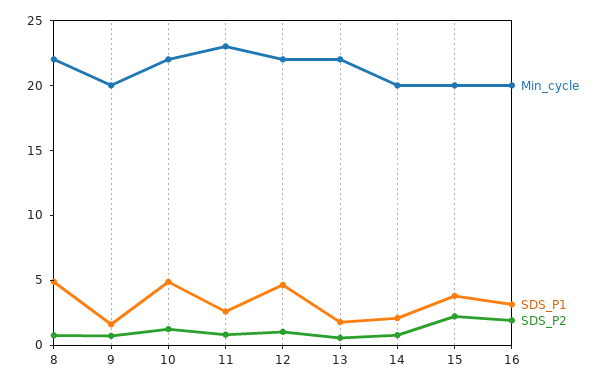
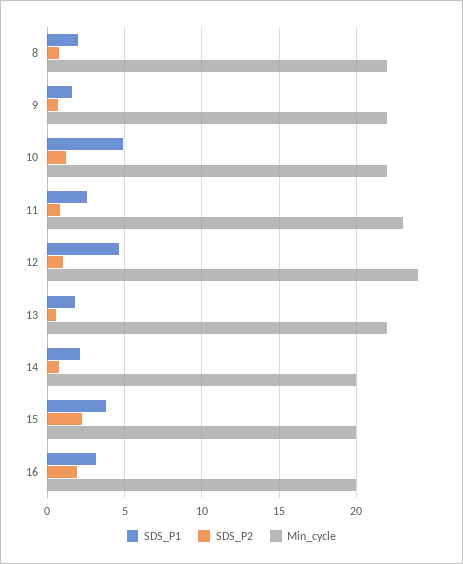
  {
    "Min_cycle": {
      "8": 22,
-     "9": 20,
+     "9": 22,
      "10": 22,
      "11": 23,
-     "12": 22,
+     "12": 24,
      "13": 22,
      "14": 20,
      "15": 20,
      "16": 20
    },
    "SDS_P1": {
-     "8": 5,
+     "8": 2,
      "9": 1.5,
      "10": 5,
      "11": 2.5,
      "12": 4.5,
      "13": 2,
      "14": 2,
      "15": 4,
      "16": 3
    },
    "SDS_P2": {
      "8": 1,
      "9": 0.5,
      "10": 1,
      "11": 1,
      "12": 1,
      "13": 0.5,
      "14": 1,
      "15": 2,
      "16": 2
    }
  }

